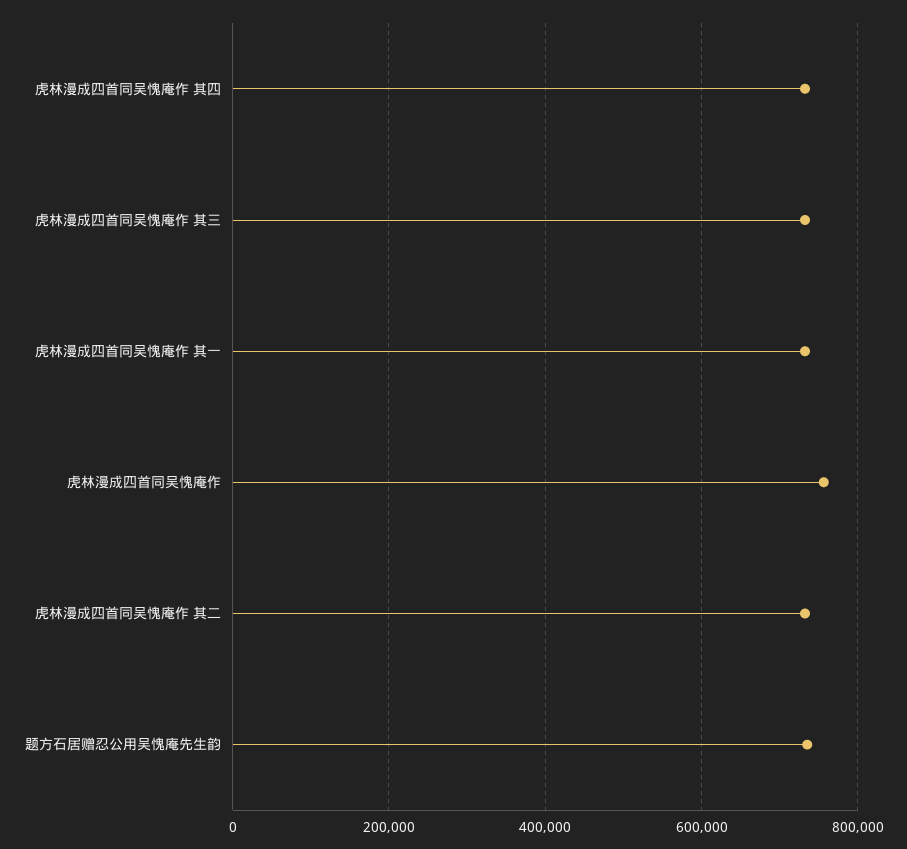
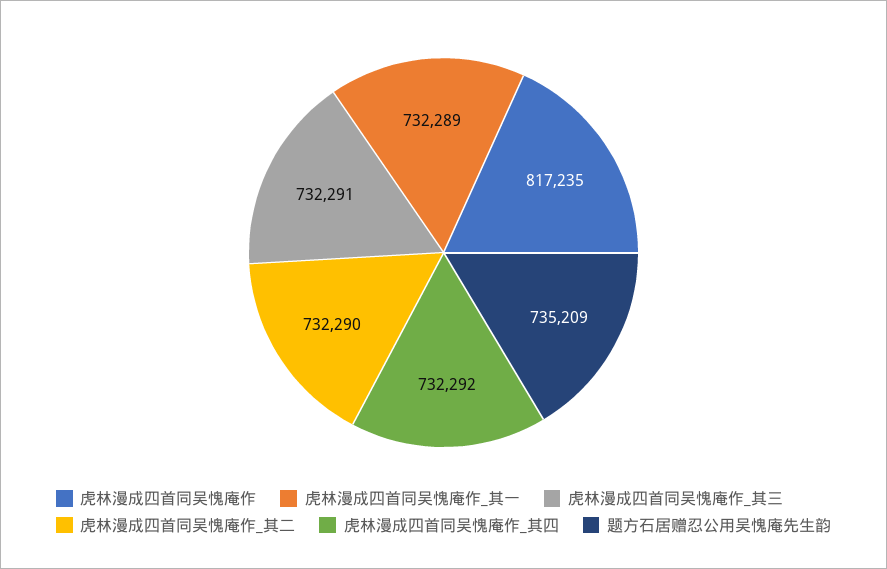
  {
    "虎林漫成四首同吴愧庵作 其四": 732292,
    "虎林漫成四首同吴愧庵作 其三": 732291,
    "虎林漫成四首同吴愧庵作 其一": 732289,
-   "虎林漫成四首同吴愧庵作": 760000,
+   "虎林漫成四首同吴愧庵作": 817235,
    "虎林漫成四首同吴愧庵作 其二": 732290,
    "题方石居赠忍公用吴愧庵先生韵": 735209
  }

